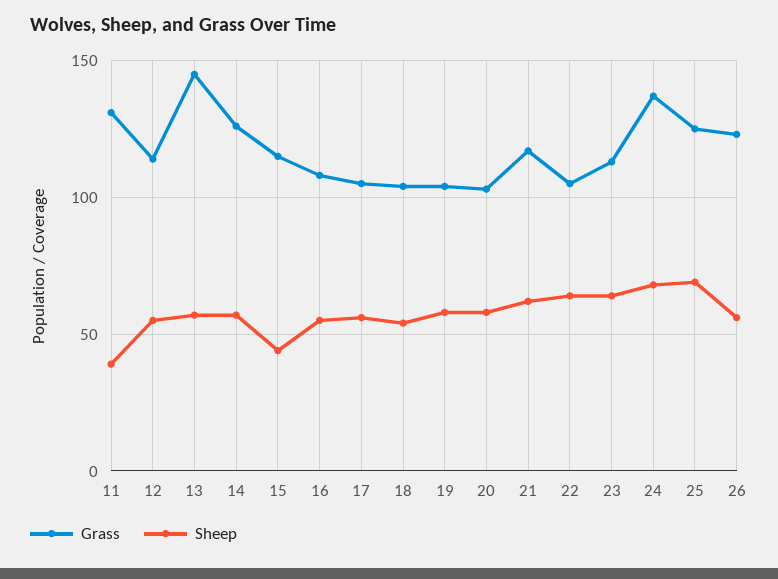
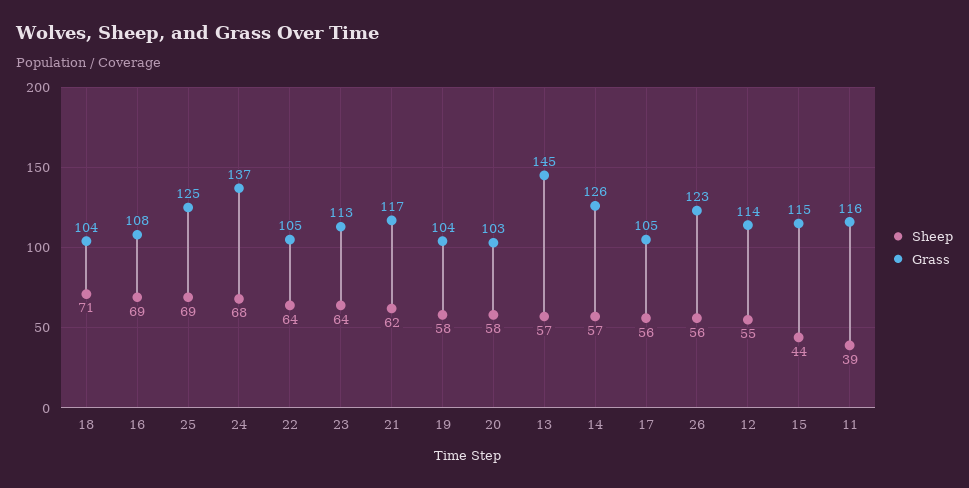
  {
    "Grass": {
-     "11": 130,
+     "11": 116,
      "12": 114,
      "13": 145,
      "14": 126,
      "15": 115,
      "16": 108,
      "17": 105,
      "18": 104,
      "19": 104,
      "20": 103,
      "21": 117,
      "22": 105,
      "23": 113,
      "24": 137,
      "25": 125,
      "26": 123
    },
    "Sheep": {
      "11": 39,
      "12": 55,
      "13": 57,
      "14": 57,
      "15": 44,
-     "16": 55,
+     "16": 69,
      "17": 56,
-     "18": 55,
+     "18": 71,
      "19": 58,
      "20": 58,
      "21": 62,
      "22": 64,
      "23": 64,
      "24": 68,
      "25": 69,
      "26": 56
    }
  }

